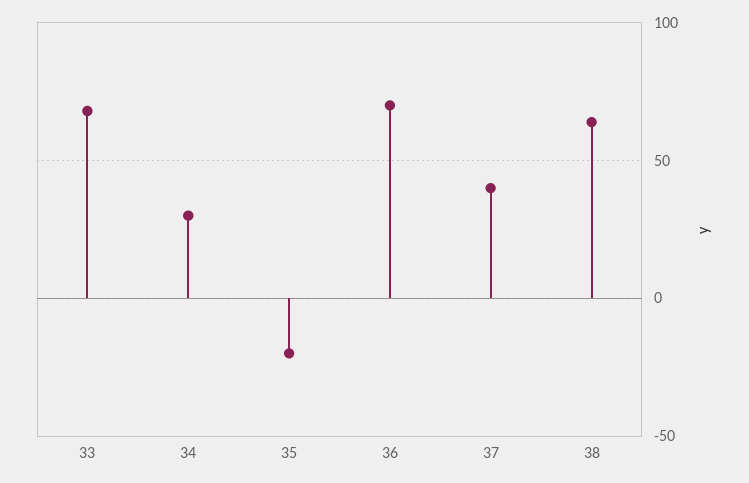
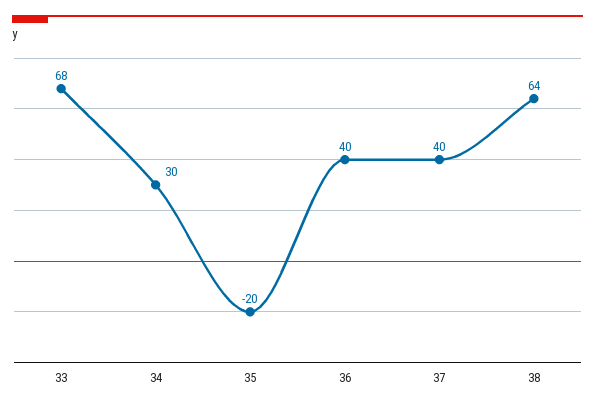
  {
    "33": 68,
    "34": 30,
    "35": -20,
-   "36": 70,
+   "36": 40,
    "37": 40,
    "38": 64
  }

